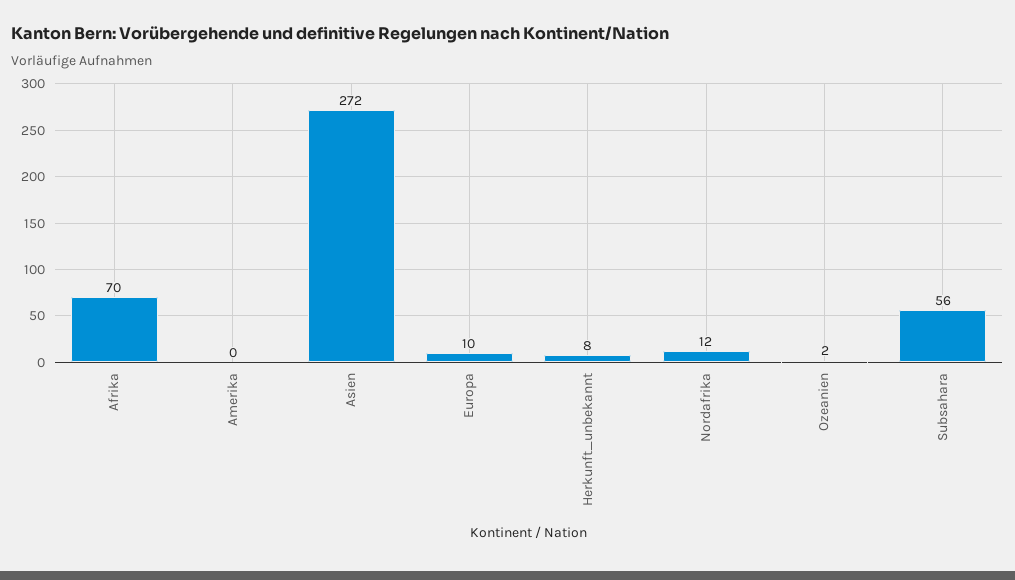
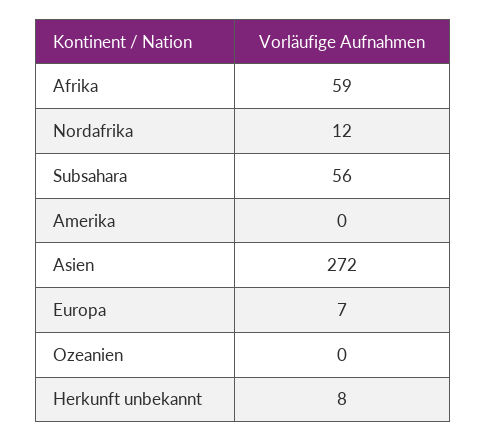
  {
-   "Afrika": 70,
+   "Afrika": 59,
    "Amerika": 0,
    "Asien": 272,
-   "Europa": 10,
+   "Europa": 7,
    "Herkunft_unbekannt": 8,
    "Nordafrika": 12,
-   "Ozeanien": 2,
+   "Ozeanien": 0,
    "Subsahara": 56
  }

